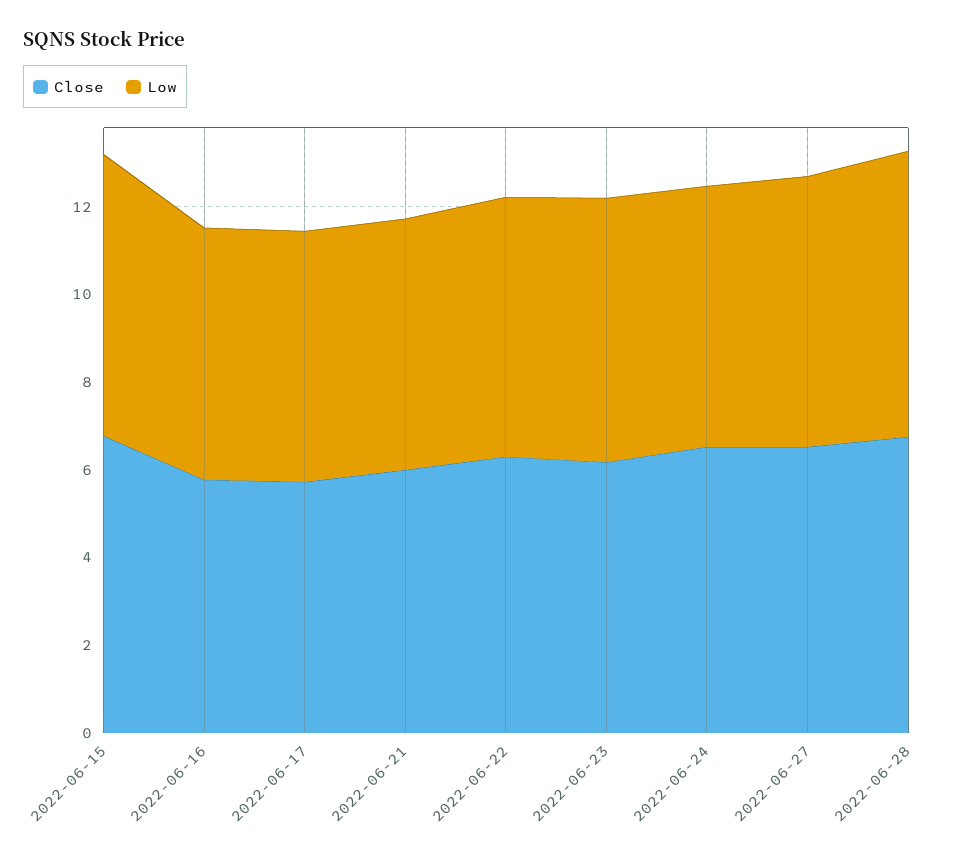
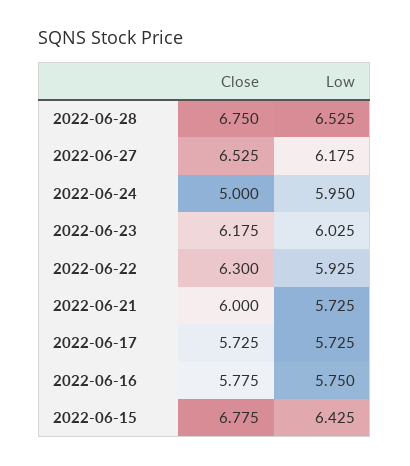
  {
    "Close": {
      "2022-06-15": 6.775,
      "2022-06-16": 5.775,
      "2022-06-17": 5.725,
      "2022-06-21": 6,
      "2022-06-22": 6.3,
      "2022-06-23": 6.175,
-     "2022-06-24": 6.5,
+     "2022-06-24": 5,
      "2022-06-27": 6.525,
      "2022-06-28": 6.75
    },
    "Low": {
      "2022-06-15": 6.425,
      "2022-06-16": 5.75,
      "2022-06-17": 5.725,
      "2022-06-21": 5.725,
      "2022-06-22": 5.925,
      "2022-06-23": 6.025,
      "2022-06-24": 5.95,
      "2022-06-27": 6.175,
      "2022-06-28": 6.525
    }
  }

